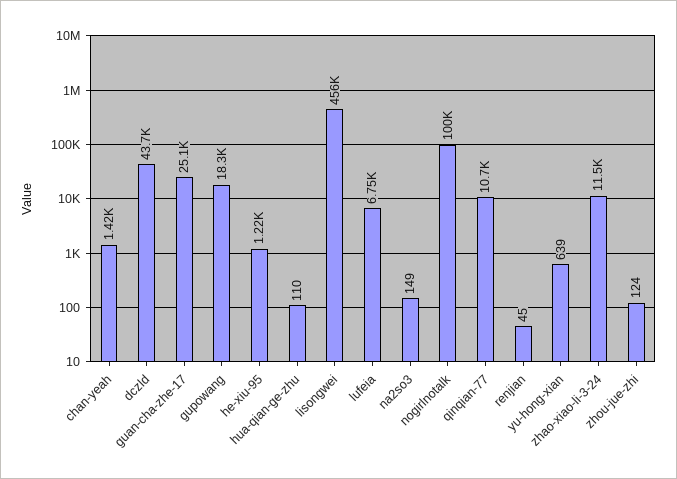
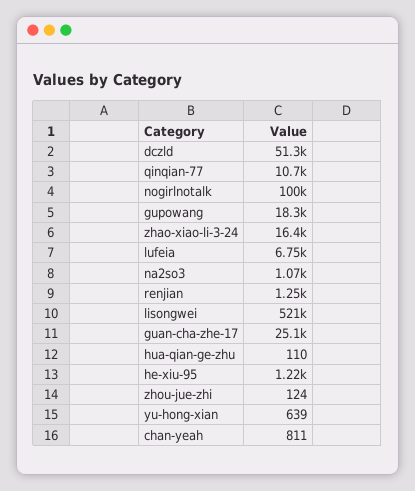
  {
-   "chan-yeah": 1420,
+   "chan-yeah": 811,
-   "dczld": 43700,
+   "dczld": 51300,
    "guan-cha-zhe-17": 25100,
    "gupowang": 18300,
    "he-xiu-95": 1220,
    "hua-qian-ge-zhu": 110,
-   "lisongwei": 456000,
+   "lisongwei": 521000,
    "lufeia": 6750,
-   "na2so3": 149,
+   "na2so3": 1070,
    "nogirlnotalk": 100000,
    "qinqian-77": 10700,
-   "renjian": 45,
+   "renjian": 1250,
    "yu-hong-xian": 639,
-   "zhao-xiao-li-3-24": 11500,
+   "zhao-xiao-li-3-24": 16400,
    "zhou-jue-zhi": 124
  }

